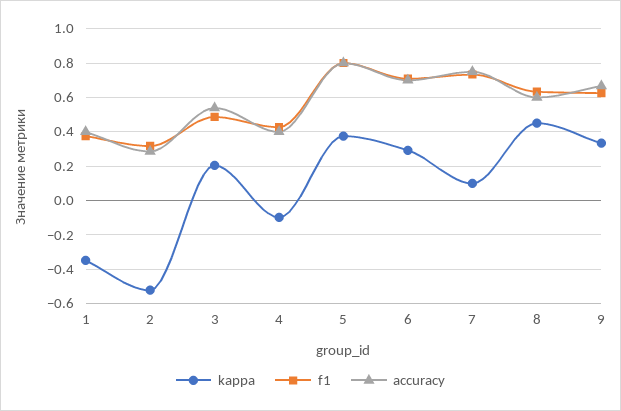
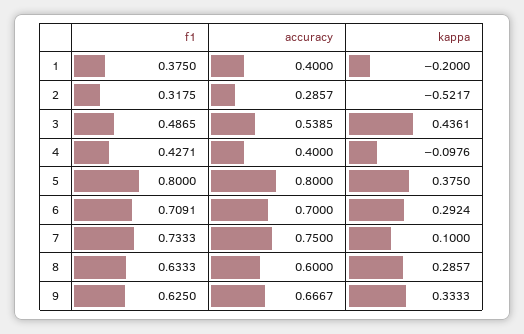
  {
    "kappa": {
-     "1": -0.35,
+     "1": -0.2,
      "2": -0.5217,
-     "3": 0.2,
+     "3": 0.4361,
      "4": -0.0976,
      "5": 0.375,
      "6": 0.2924,
      "7": 0.1,
-     "8": 0.45,
+     "8": 0.2857,
      "9": 0.3333
    },
    "f1": {
      "1": 0.375,
      "2": 0.3175,
      "3": 0.4865,
      "4": 0.4271,
      "5": 0.8,
      "6": 0.7091,
      "7": 0.7333,
      "8": 0.6333,
      "9": 0.625
    },
    "accuracy": {
      "1": 0.4,
      "2": 0.2857,
      "3": 0.5385,
      "4": 0.4,
      "5": 0.8,
      "6": 0.7,
      "7": 0.75,
      "8": 0.6,
      "9": 0.6667
    }
  }

